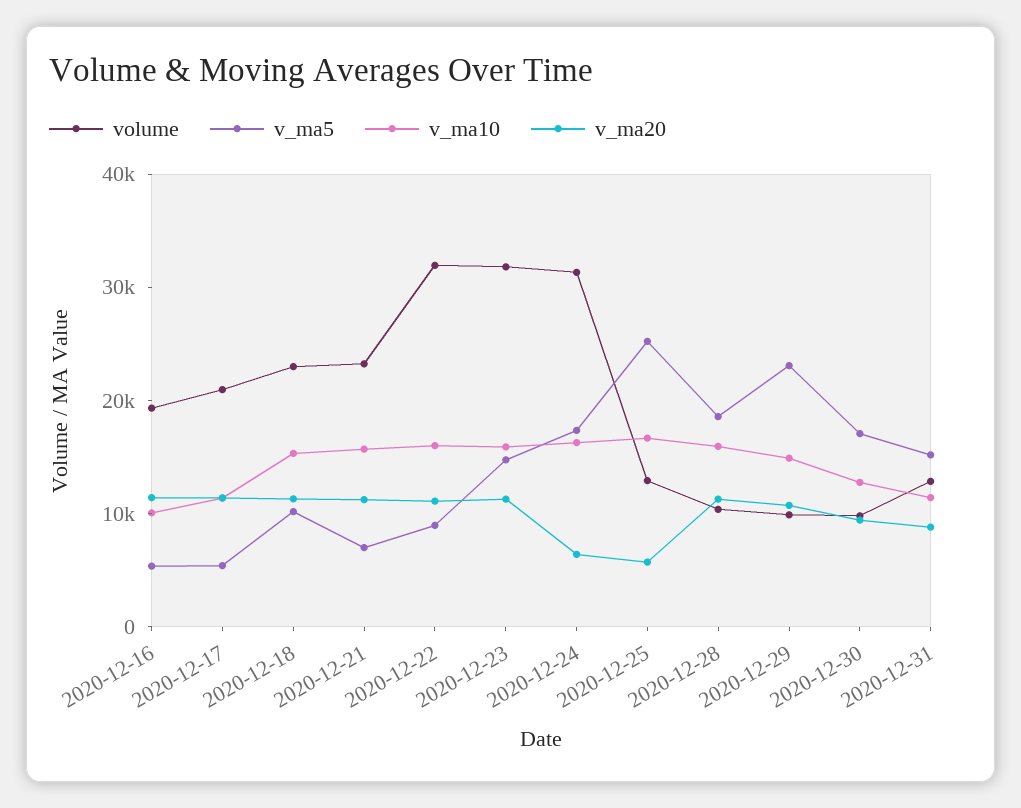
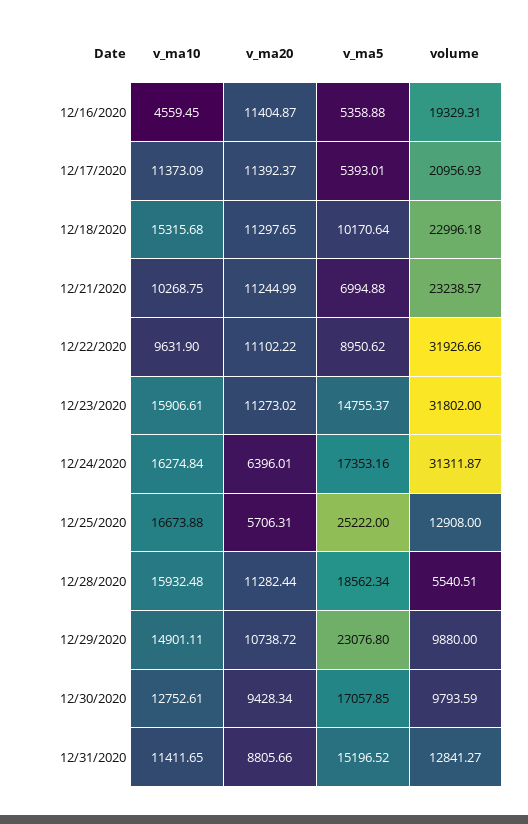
  {
    "volume": {
      "2020-12-16": 19329.31,
      "2020-12-17": 20956.93,
      "2020-12-18": 22996.18,
      "2020-12-21": 23238.57,
      "2020-12-22": 31926.66,
      "2020-12-23": 31802,
      "2020-12-24": 31311.87,
      "2020-12-25": 12908,
-     "2020-12-28": 10000,
+     "2020-12-28": 5540.51,
      "2020-12-29": 9880,
      "2020-12-30": 9793.59,
      "2020-12-31": 12841.27
    },
    "v_ma5": {
      "2020-12-16": 5358.88,
      "2020-12-17": 5393.01,
      "2020-12-18": 10170.64,
      "2020-12-21": 6994.88,
      "2020-12-22": 8950.62,
      "2020-12-23": 14755.37,
      "2020-12-24": 17353.16,
      "2020-12-25": 25222,
      "2020-12-28": 18562.34,
      "2020-12-29": 23076.8,
      "2020-12-30": 17057.85,
      "2020-12-31": 15196.52
    },
    "v_ma10": {
-     "2020-12-16": 10000,
+     "2020-12-16": 4559.45,
      "2020-12-17": 11373.09,
      "2020-12-18": 15315.68,
-     "2020-12-21": 16000,
+     "2020-12-21": 10268.75,
-     "2020-12-22": 16000,
+     "2020-12-22": 9631.9,
      "2020-12-23": 15906.61,
      "2020-12-24": 16274.84,
      "2020-12-25": 16673.88,
      "2020-12-28": 15932.48,
      "2020-12-29": 14901.11,
      "2020-12-30": 12752.61,
      "2020-12-31": 11411.65
    },
    "v_ma20": {
      "2020-12-16": 11404.87,
      "2020-12-17": 11392.37,
      "2020-12-18": 11297.65,
      "2020-12-21": 11244.99,
      "2020-12-22": 11102.22,
      "2020-12-23": 11273.02,
      "2020-12-24": 6396.01,
      "2020-12-25": 5706.31,
      "2020-12-28": 11282.44,
      "2020-12-29": 10738.72,
      "2020-12-30": 9428.34,
      "2020-12-31": 8805.66
    }
  }

